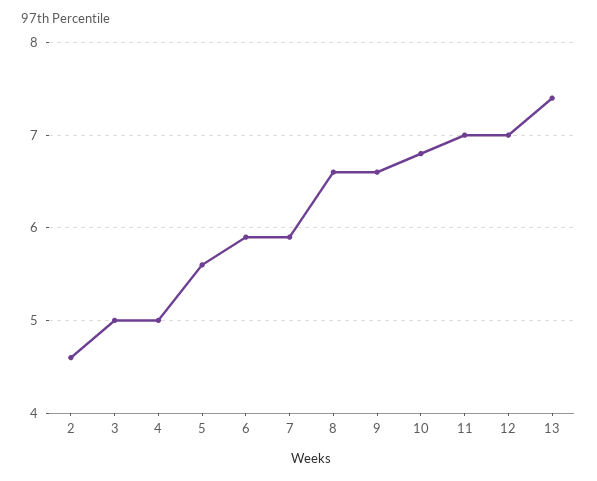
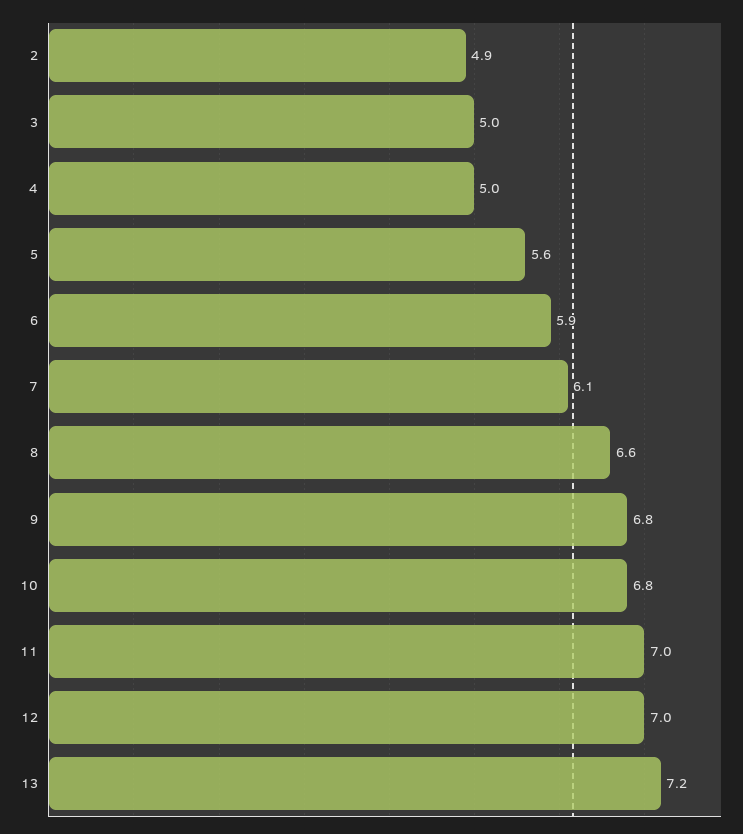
  {
-   "2": 4.6,
+   "2": 4.9,
    "3": 5,
    "4": 5,
    "5": 5.6,
    "6": 5.9,
-   "7": 5.9,
+   "7": 6.1,
    "8": 6.6,
-   "9": 6.6,
+   "9": 6.8,
    "10": 6.8,
    "11": 7,
    "12": 7,
-   "13": 7.4
+   "13": 7.2
  }

